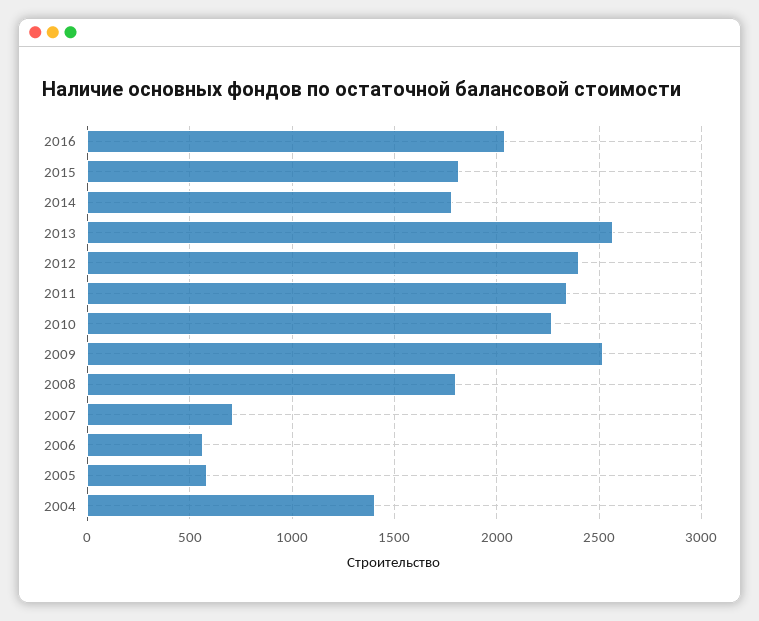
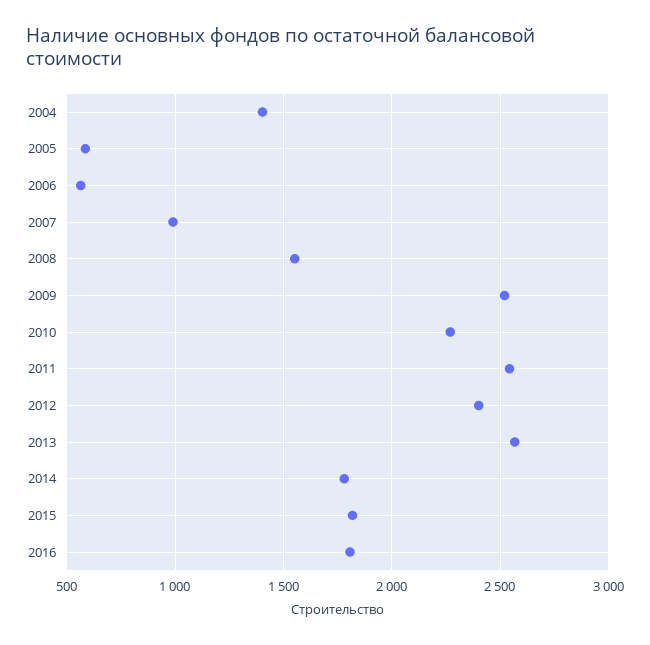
  {
-   "2016": 2050,
+   "2016": 1800,
    "2015": 1800,
    "2014": 1800,
    "2013": 2550,
    "2012": 2400,
-   "2011": 2350,
+   "2011": 2550,
    "2010": 2250,
    "2009": 2500,
-   "2008": 1800,
+   "2008": 1550,
-   "2007": 700,
+   "2007": 1000,
    "2006": 550,
    "2005": 600,
    "2004": 1400
  }

